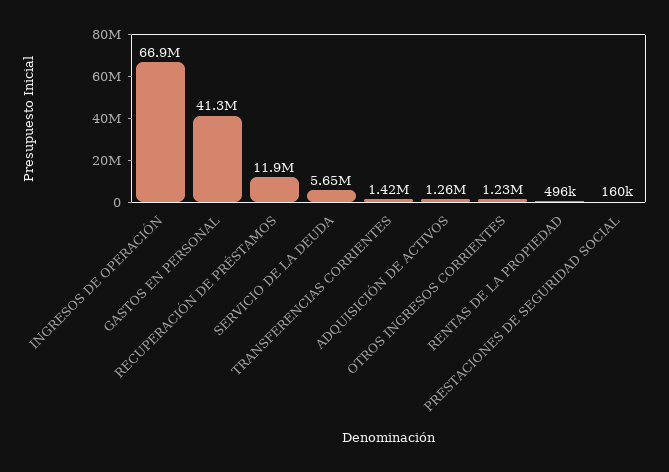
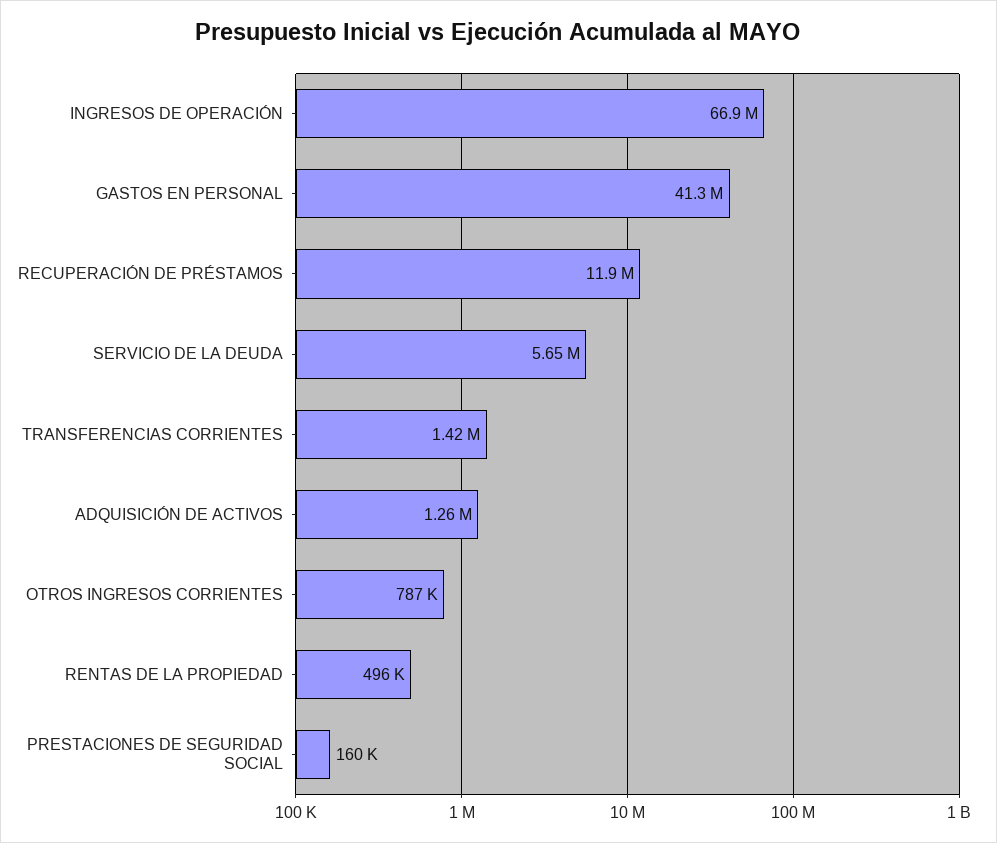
  {
    "INGRESOS DE OPERACIÓN": 66900000,
    "GASTOS EN PERSONAL": 41300000,
    "RECUPERACIÓN DE PRÉSTAMOS": 11900000,
    "SERVICIO DE LA DEUDA": 5650000,
    "TRANSFERENCIAS CORRIENTES": 1420000,
    "ADQUISICIÓN DE ACTIVOS": 1260000,
-   "OTROS INGRESOS CORRIENTES": 1230000,
+   "OTROS INGRESOS CORRIENTES": 787000,
    "RENTAS DE LA PROPIEDAD": 496000,
    "PRESTACIONES DE SEGURIDAD SOCIAL": 160000
  }

